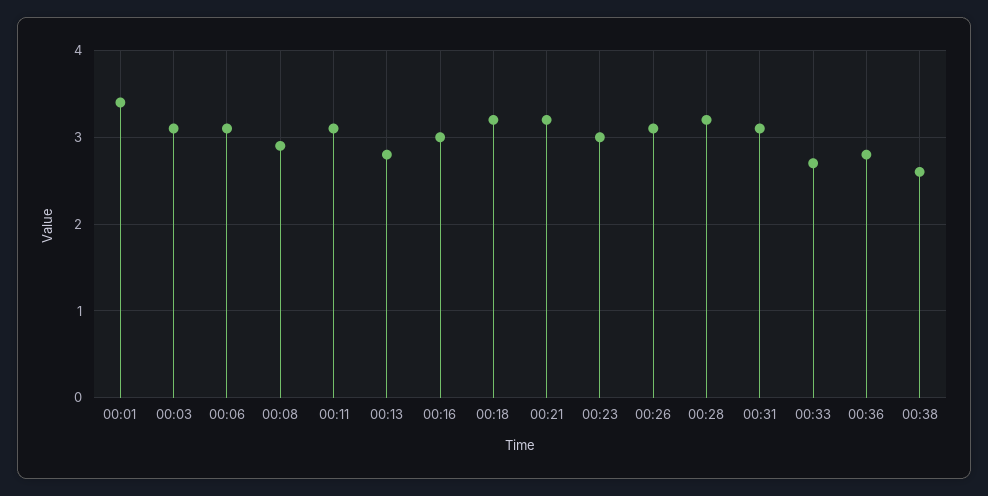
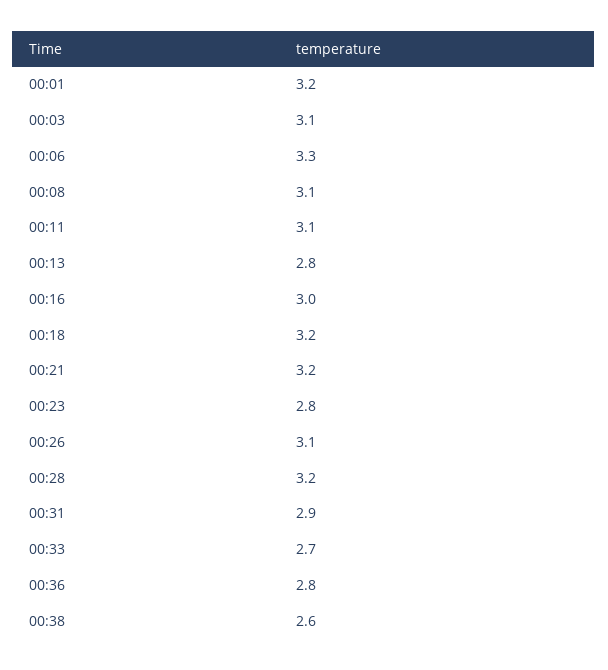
  {
-   "00:01": 3.4,
+   "00:01": 3.2,
    "00:03": 3.1,
-   "00:06": 3.1,
+   "00:06": 3.3,
-   "00:08": 2.9,
+   "00:08": 3.1,
    "00:11": 3.1,
    "00:13": 2.8,
    "00:16": 3,
    "00:18": 3.2,
    "00:21": 3.2,
-   "00:23": 3,
+   "00:23": 2.8,
    "00:26": 3.1,
    "00:28": 3.2,
-   "00:31": 3.1,
+   "00:31": 2.9,
    "00:33": 2.7,
    "00:36": 2.8,
    "00:38": 2.6
  }

